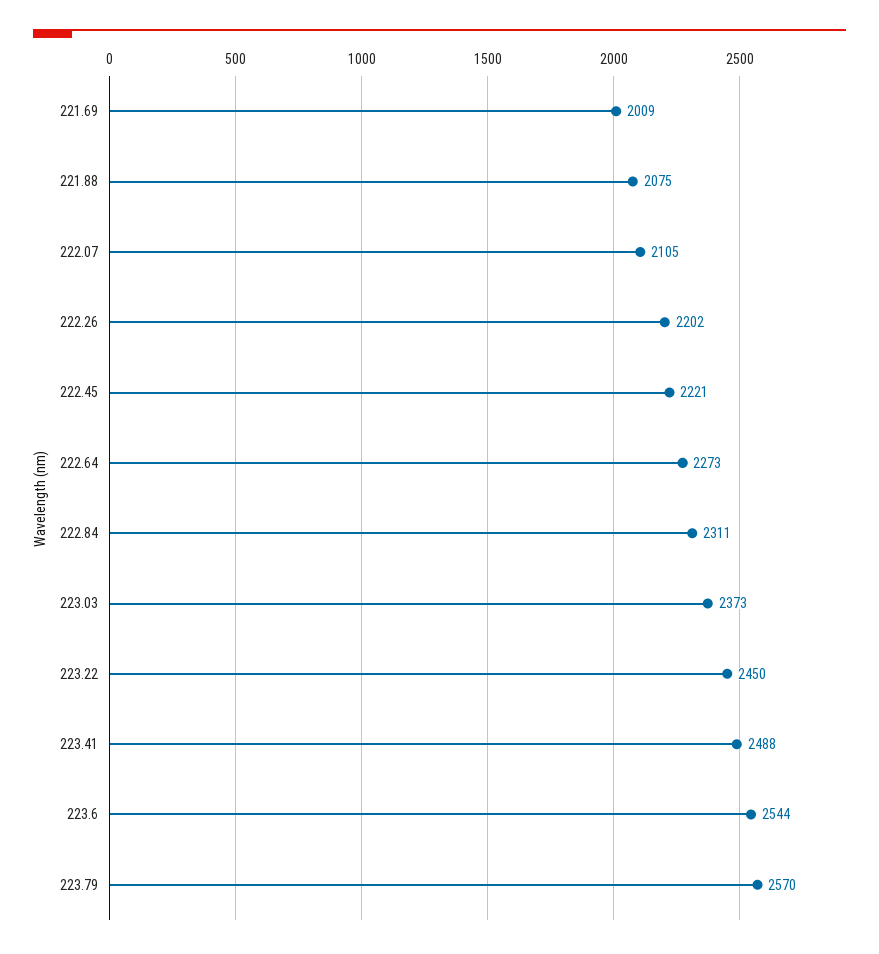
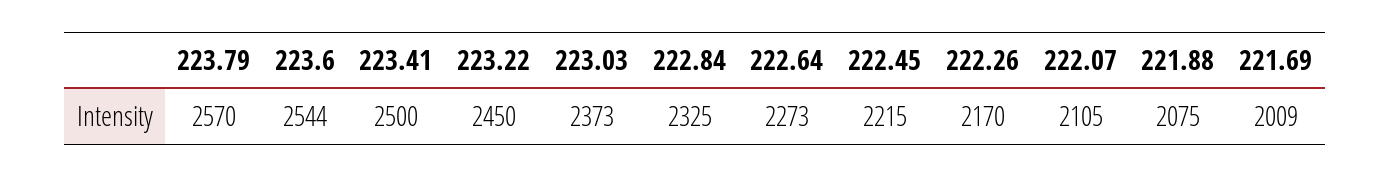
  {
    "221.69": 2009,
    "221.88": 2075,
    "222.07": 2105,
-   "222.26": 2202,
+   "222.26": 2170,
-   "222.45": 2221,
+   "222.45": 2215,
    "222.64": 2273,
-   "222.84": 2311,
+   "222.84": 2325,
    "223.03": 2373,
    "223.22": 2450,
-   "223.41": 2488,
+   "223.41": 2500,
    "223.6": 2544,
    "223.79": 2570
  }

